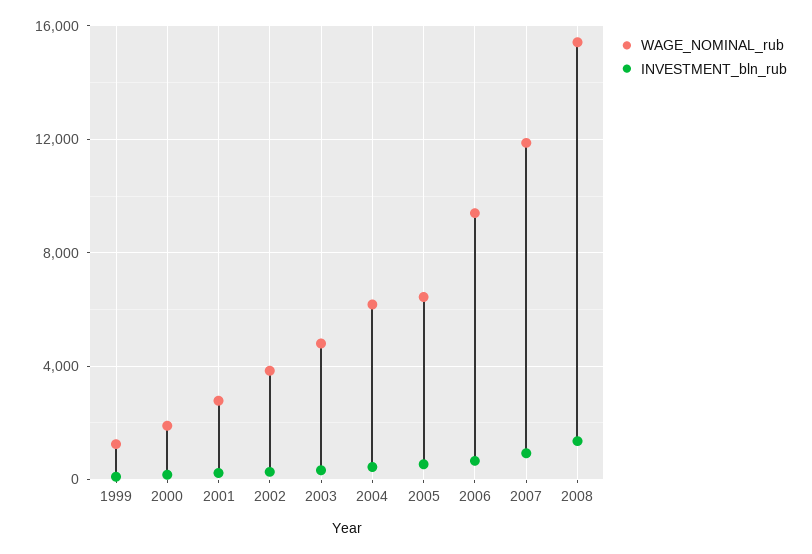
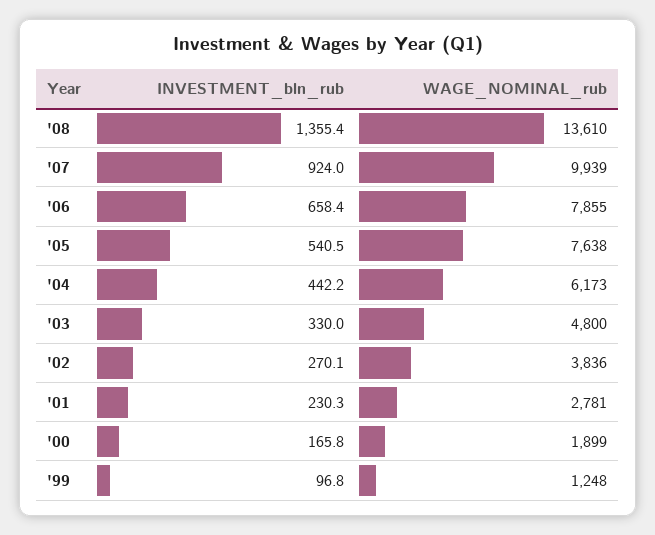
  {
    "WAGE_NOMINAL_rub": {
      "1999": 1248,
      "2000": 1899,
      "2001": 2781,
      "2002": 3836,
      "2003": 4800,
      "2004": 6173,
-     "2005": 6500,
+     "2005": 7638,
-     "2006": 9500,
+     "2006": 7855,
-     "2007": 12000,
+     "2007": 9939,
-     "2008": 15500
+     "2008": 13610
    },
    "INVESTMENT_bln_rub": {
      "1999": 96.8,
      "2000": 165.8,
      "2001": 230.3,
      "2002": 270.1,
      "2003": 330,
      "2004": 442.2,
      "2005": 540.5,
      "2006": 658.4,
      "2007": 924,
      "2008": 1355.4
    }
  }

